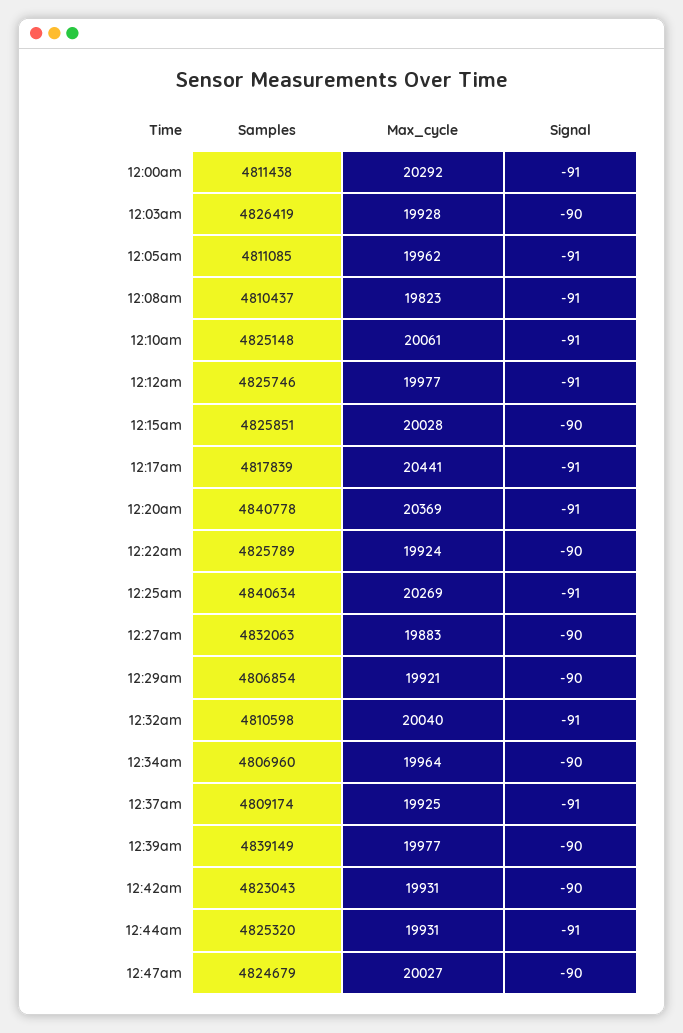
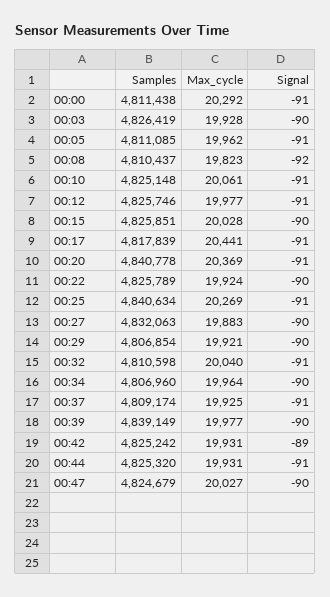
  {
    "Samples": {
      "12:00am": 4811438,
      "12:03am": 4826419,
      "12:05am": 4811085,
      "12:08am": 4810437,
      "12:10am": 4825148,
      "12:12am": 4825746,
      "12:15am": 4825851,
      "12:17am": 4817839,
      "12:20am": 4840778,
      "12:22am": 4825789,
      "12:25am": 4840634,
      "12:27am": 4832063,
      "12:29am": 4806854,
      "12:32am": 4810598,
      "12:34am": 4806960,
      "12:37am": 4809174,
      "12:39am": 4839149,
-     "12:42am": 4823043,
+     "12:42am": 4825242,
      "12:44am": 4825320,
      "12:47am": 4824679
    },
    "Max_cycle": {
      "12:00am": 20292,
      "12:03am": 19928,
      "12:05am": 19962,
      "12:08am": 19823,
      "12:10am": 20061,
      "12:12am": 19977,
      "12:15am": 20028,
      "12:17am": 20441,
      "12:20am": 20369,
      "12:22am": 19924,
      "12:25am": 20269,
      "12:27am": 19883,
      "12:29am": 19921,
      "12:32am": 20040,
      "12:34am": 19964,
      "12:37am": 19925,
      "12:39am": 19977,
      "12:42am": 19931,
      "12:44am": 19931,
      "12:47am": 20027
    },
    "Signal": {
      "12:00am": -91,
      "12:03am": -90,
      "12:05am": -91,
-     "12:08am": -91,
+     "12:08am": -92,
      "12:10am": -91,
      "12:12am": -91,
      "12:15am": -90,
      "12:17am": -91,
      "12:20am": -91,
      "12:22am": -90,
      "12:25am": -91,
      "12:27am": -90,
      "12:29am": -90,
      "12:32am": -91,
      "12:34am": -90,
      "12:37am": -91,
      "12:39am": -90,
-     "12:42am": -90,
+     "12:42am": -89,
      "12:44am": -91,
      "12:47am": -90
    }
  }

